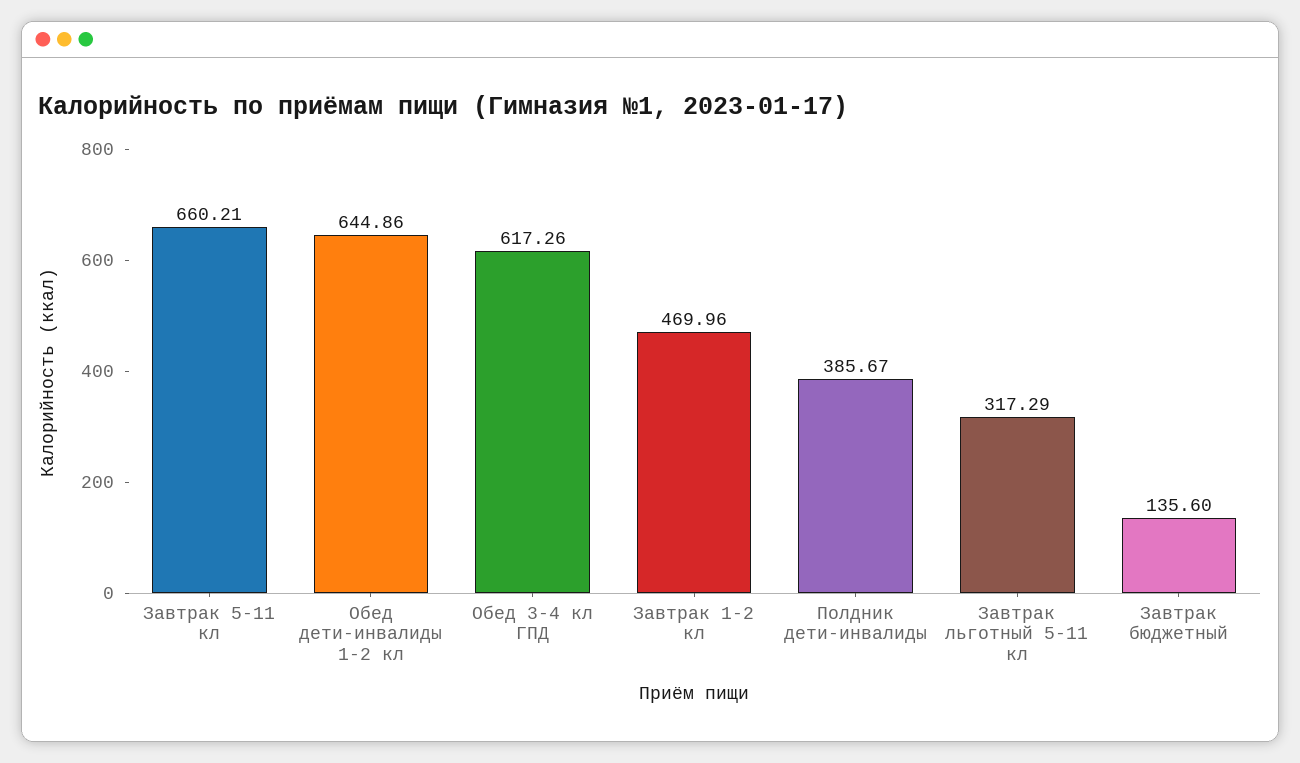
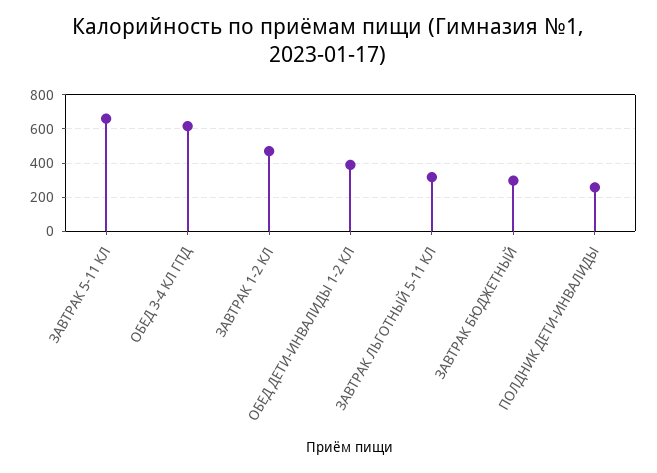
  {
    "Завтрак 5-11 кл": 660.21,
-   "Обед дети-инвалиды 1-2 кл": 644.86,
+   "Обед дети-инвалиды 1-2 кл": 400,
    "Обед 3-4 кл ГПД": 617.26,
    "Завтрак 1-2 кл": 469.96,
-   "Полдник дети-инвалиды": 385.67,
+   "Полдник дети-инвалиды": 250,
    "Завтрак льготный 5-11 кл": 317.29,
-   "Завтрак бюджетный": 135.6
+   "Завтрак бюджетный": 300
  }

